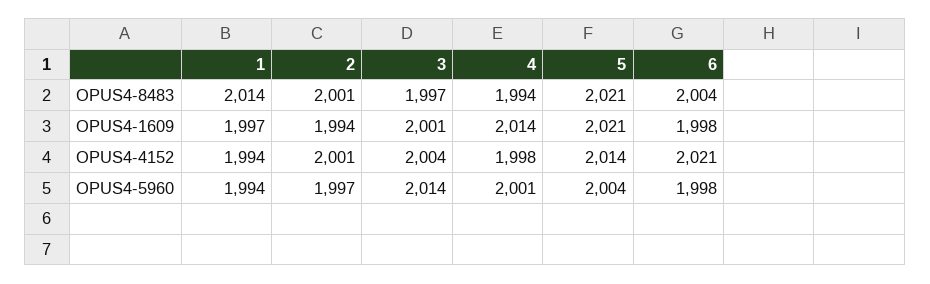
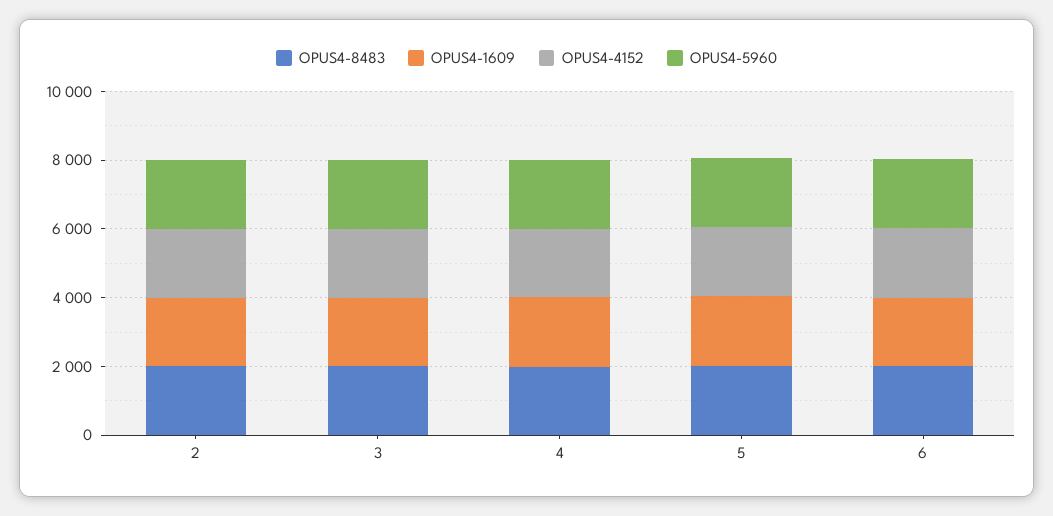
  {
    "OPUS4-8483": {
-     "1": 2014,
      "2": 2001,
      "3": 1997,
      "4": 1994,
      "5": 2021,
      "6": 2004
    },
    "OPUS4-1609": {
-     "1": 1997,
      "2": 1994,
      "3": 2001,
      "4": 2014,
      "5": 2021,
      "6": 1998
    },
    "OPUS4-4152": {
-     "1": 1994,
      "2": 2001,
      "3": 2004,
      "4": 1998,
      "5": 2014,
      "6": 2021
    },
    "OPUS4-5960": {
-     "1": 1994,
      "2": 1997,
      "3": 2014,
      "4": 2001,
      "5": 2004,
      "6": 1998
    }
  }

